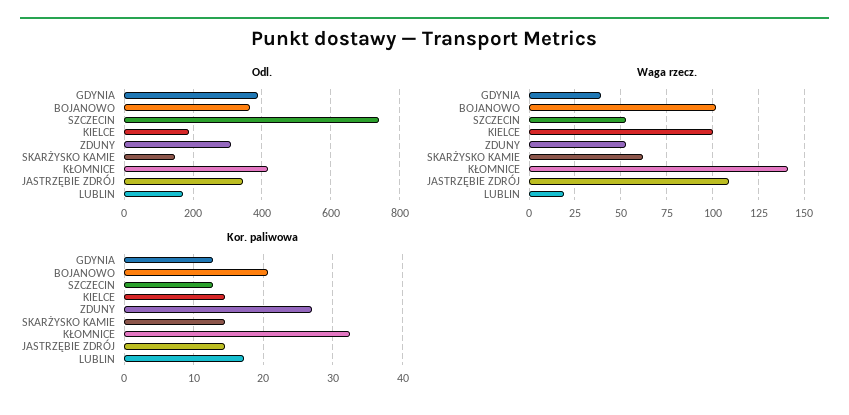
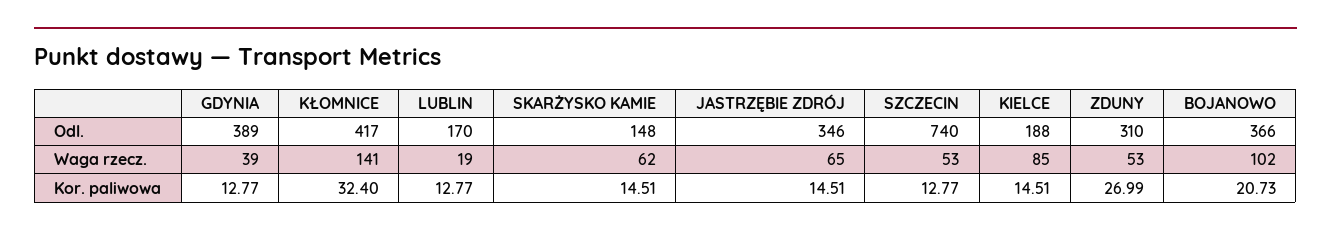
  {
    "Odl.": {
      "GDYNIA": 389,
      "BOJANOWO": 366,
      "SZCZECIN": 740,
      "KIELCE": 188,
      "ZDUNY": 310,
      "SKARŻYSKO KAMIE": 148,
      "KŁOMNICE": 417,
      "JASTRZĘBIE ZDRÓJ": 346,
      "LUBLIN": 170
    },
    "Waga rzecz.": {
      "GDYNIA": 39,
      "BOJANOWO": 102,
      "SZCZECIN": 53,
-     "KIELCE": 100,
+     "KIELCE": 85,
      "ZDUNY": 53,
      "SKARŻYSKO KAMIE": 62,
      "KŁOMNICE": 141,
-     "JASTRZĘBIE ZDRÓJ": 110,
+     "JASTRZĘBIE ZDRÓJ": 65,
      "LUBLIN": 19
    },
    "Kor. paliwowa": {
      "GDYNIA": 12.77,
      "BOJANOWO": 20.73,
      "SZCZECIN": 12.77,
      "KIELCE": 14.51,
      "ZDUNY": 26.99,
      "SKARŻYSKO KAMIE": 14.51,
      "KŁOMNICE": 32.4,
      "JASTRZĘBIE ZDRÓJ": 14.51,
-     "LUBLIN": 17
+     "LUBLIN": 12.77
    }
  }

